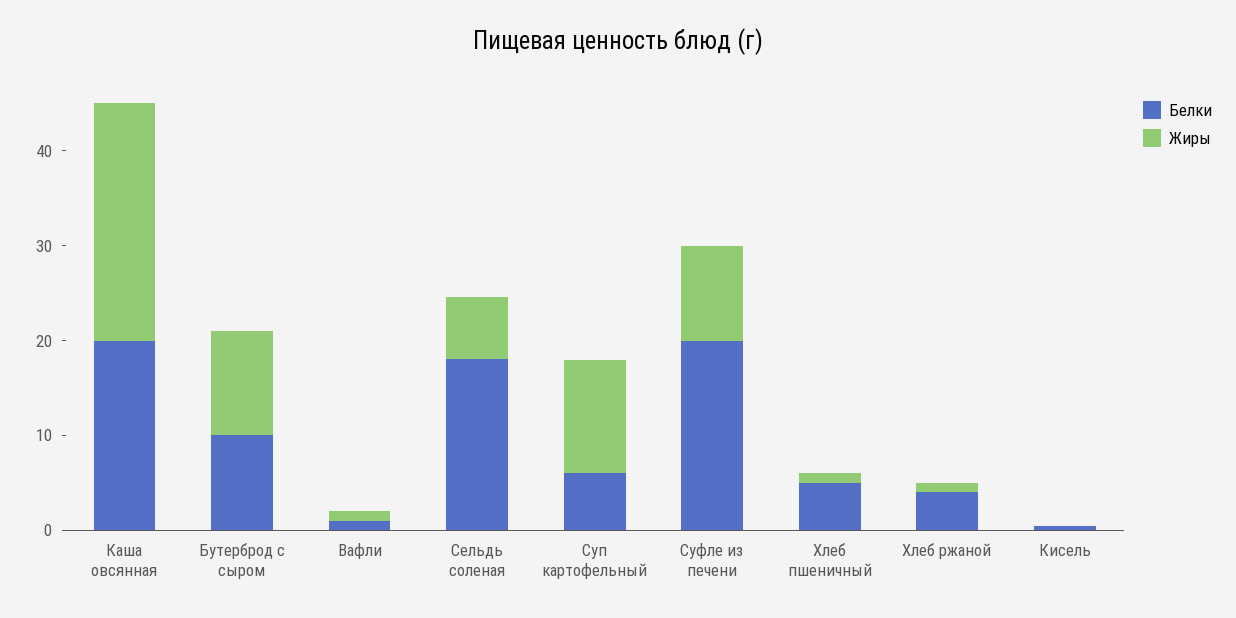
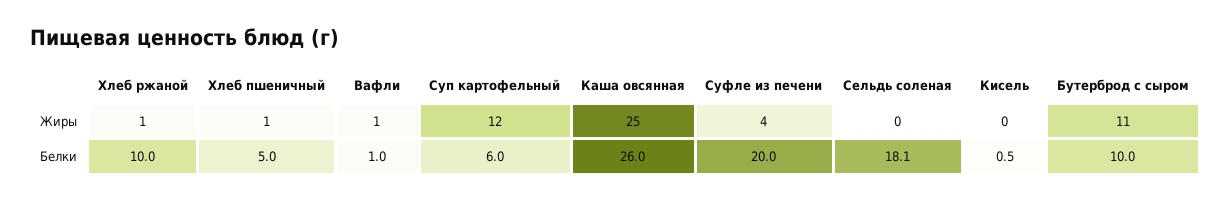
  {
    "Белки": {
-     "Каша овсянная": 20,
+     "Каша овсянная": 26,
      "Бутерброд с сыром": 10,
      "Вафли": 1,
      "Сельдь соленая": 18.1,
      "Суп картофельный": 6,
      "Суфле из печени": 20,
      "Хлеб пшеничный": 5,
-     "Хлеб ржаной": 4,
+     "Хлеб ржаной": 10,
      "Кисель": 0.5
    },
    "Жиры": {
      "Каша овсянная": 25,
      "Бутерброд с сыром": 11,
      "Вафли": 1,
-     "Сельдь соленая": 6,
+     "Сельдь соленая": 0,
      "Суп картофельный": 12,
-     "Суфле из печени": 10,
+     "Суфле из печени": 4,
      "Хлеб пшеничный": 1,
      "Хлеб ржаной": 1,
      "Кисель": 0
    }
  }

